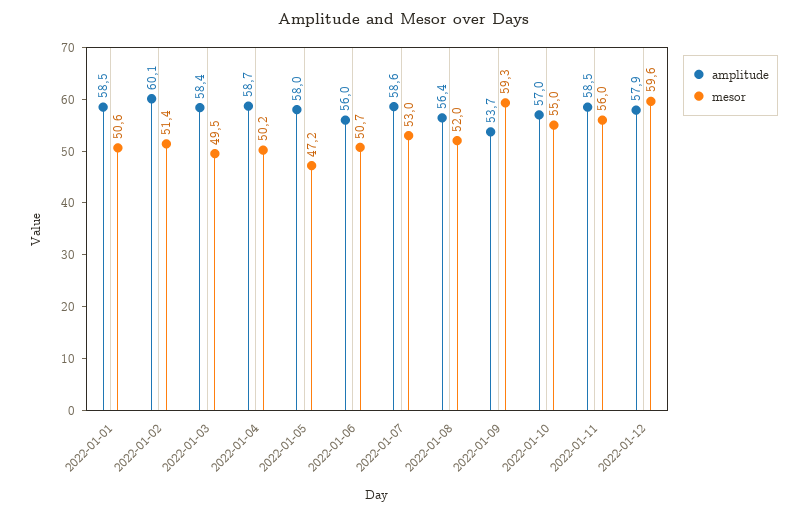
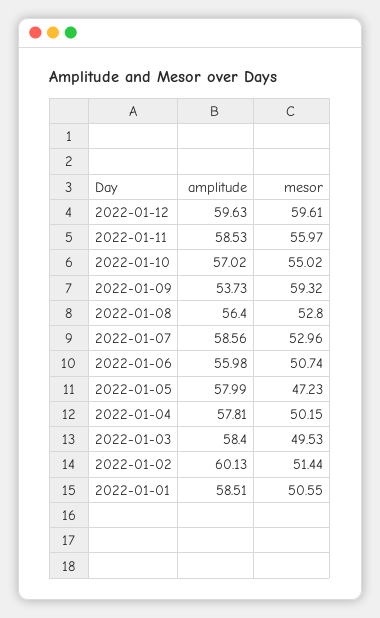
  {
    "amplitude": {
      "2022-01-01": 58.51,
      "2022-01-02": 60.13,
      "2022-01-03": 58.4,
-     "2022-01-04": 58.7,
+     "2022-01-04": 57.81,
      "2022-01-05": 57.99,
      "2022-01-06": 55.98,
      "2022-01-07": 58.56,
      "2022-01-08": 56.4,
      "2022-01-09": 53.73,
      "2022-01-10": 57.02,
      "2022-01-11": 58.53,
-     "2022-01-12": 57.9
+     "2022-01-12": 59.63
    },
    "mesor": {
      "2022-01-01": 50.55,
      "2022-01-02": 51.44,
      "2022-01-03": 49.53,
      "2022-01-04": 50.15,
      "2022-01-05": 47.23,
      "2022-01-06": 50.74,
      "2022-01-07": 52.96,
-     "2022-01-08": 52,
+     "2022-01-08": 52.8,
      "2022-01-09": 59.32,
      "2022-01-10": 55.02,
      "2022-01-11": 55.97,
      "2022-01-12": 59.61
    }
  }

